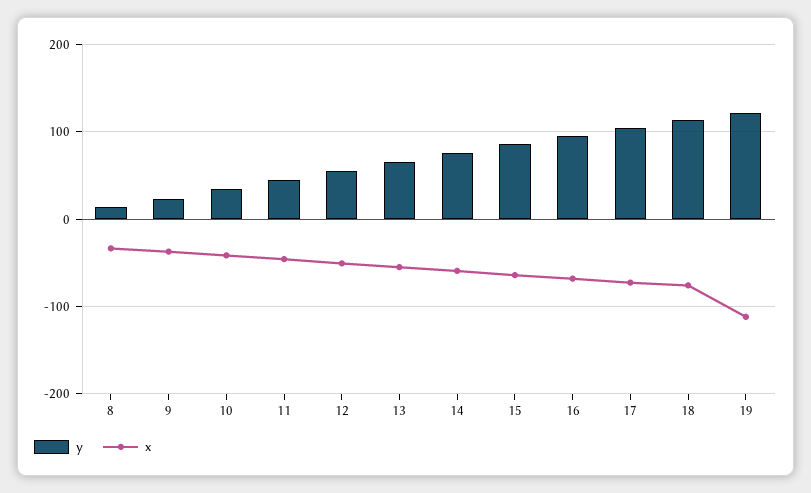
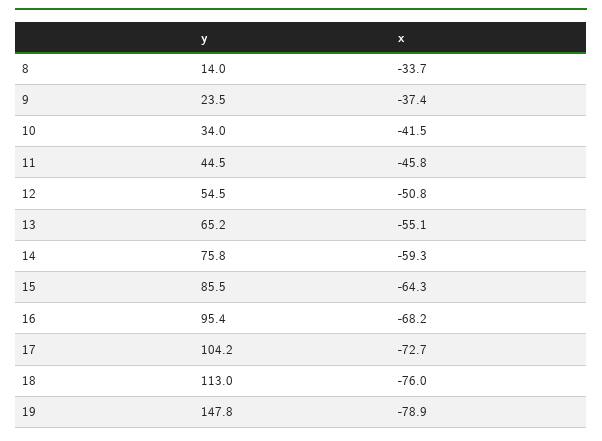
  {
    "y": {
      "8": 14,
      "9": 23.5,
      "10": 34,
      "11": 44.5,
      "12": 54.5,
      "13": 65.2,
      "14": 75.8,
      "15": 85.5,
      "16": 95.4,
      "17": 104.2,
      "18": 113,
-     "19": 120
+     "19": 147.8
    },
    "x": {
      "8": -33.7,
      "9": -37.4,
      "10": -41.5,
      "11": -45.8,
      "12": -50.8,
      "13": -55.1,
      "14": -59.3,
      "15": -64.3,
      "16": -68.2,
      "17": -72.7,
      "18": -76,
-     "19": -110
+     "19": -78.9
    }
  }

